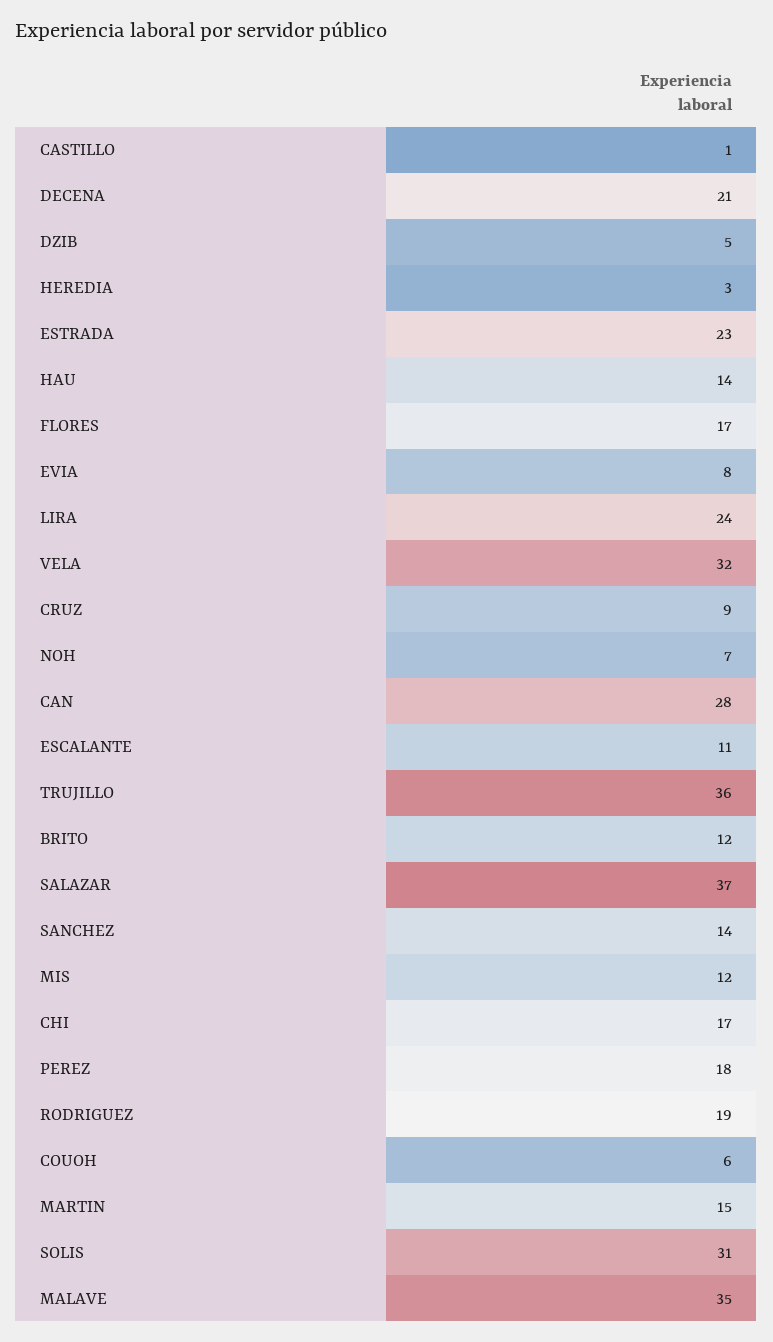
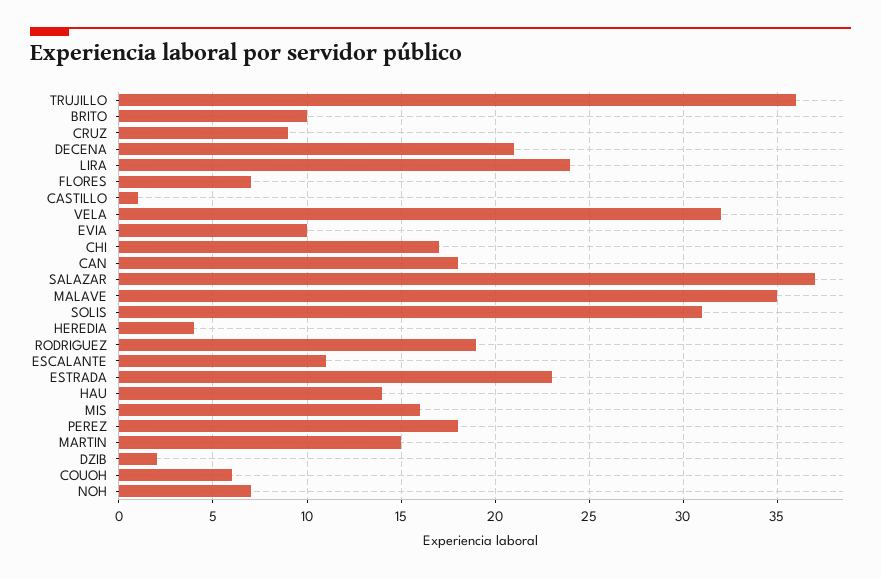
  {
    "CASTILLO": 1,
    "DECENA": 21,
-   "DZIB": 5,
+   "DZIB": 2,
-   "HEREDIA": 3,
+   "HEREDIA": 4,
    "ESTRADA": 23,
    "HAU": 14,
-   "FLORES": 17,
+   "FLORES": 7,
-   "EVIA": 8,
+   "EVIA": 10,
    "LIRA": 24,
    "VELA": 32,
    "CRUZ": 9,
    "NOH": 7,
-   "CAN": 28,
+   "CAN": 18,
    "ESCALANTE": 11,
    "TRUJILLO": 36,
-   "BRITO": 12,
+   "BRITO": 10,
    "SALAZAR": 37,
-   "SANCHEZ": 14,
-   "MIS": 12,
+   "MIS": 16,
    "CHI": 17,
    "PEREZ": 18,
    "RODRIGUEZ": 19,
    "COUOH": 6,
    "MARTIN": 15,
    "SOLIS": 31,
    "MALAVE": 35
  }

